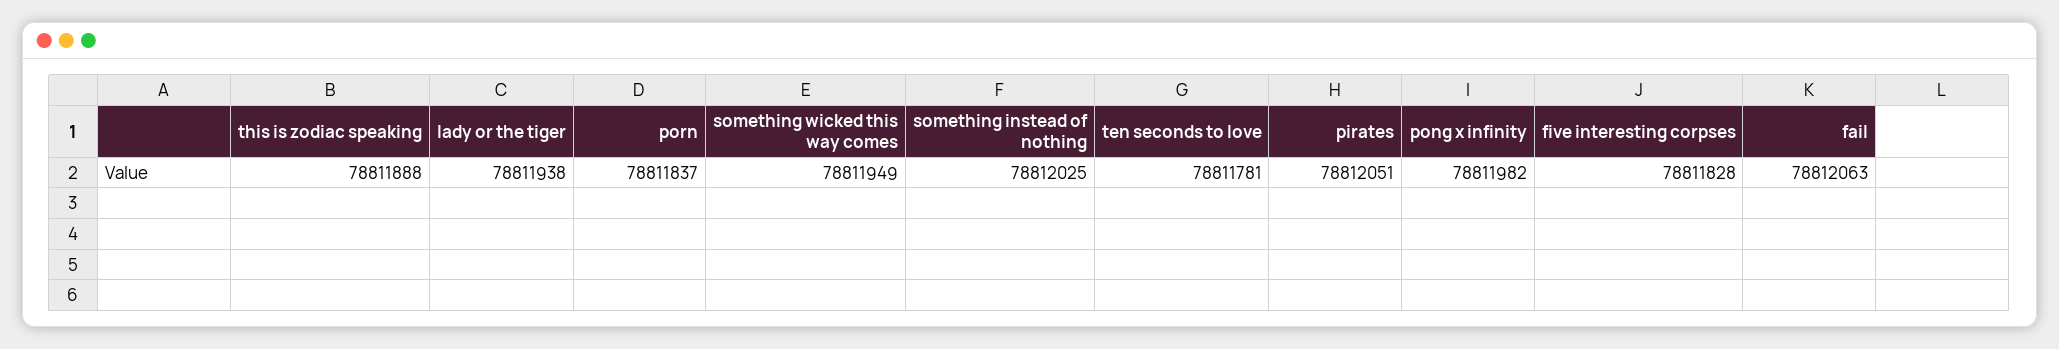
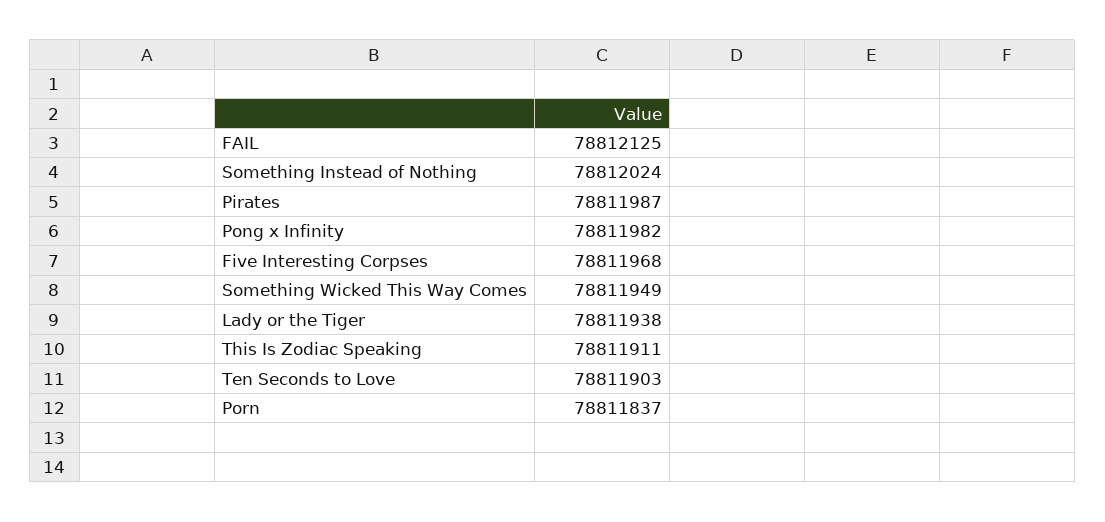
  {
-   "this is zodiac speaking": 78811888,
+   "this is zodiac speaking": 78811911,
    "lady or the tiger": 78811938,
    "porn": 78811837,
    "something wicked this way comes": 78811949,
-   "something instead of nothing": 78812025,
+   "something instead of nothing": 78812024,
-   "ten seconds to love": 78811781,
+   "ten seconds to love": 78811903,
-   "pirates": 78812051,
+   "pirates": 78811987,
    "pong x infinity": 78811982,
-   "five interesting corpses": 78811828,
+   "five interesting corpses": 78811968,
-   "fail": 78812063
+   "fail": 78812125
  }

